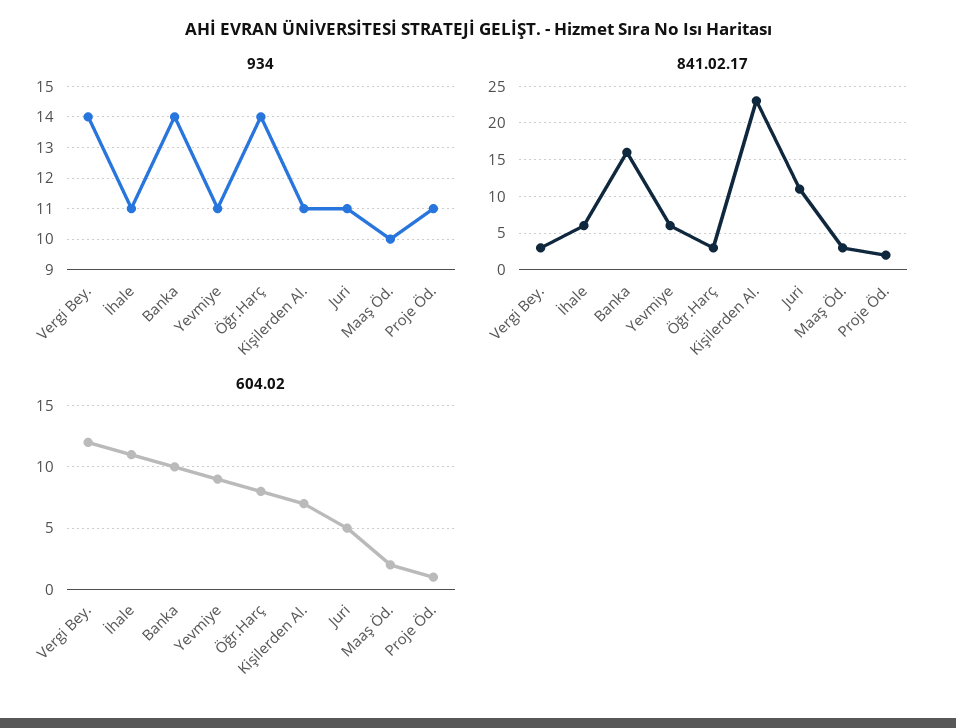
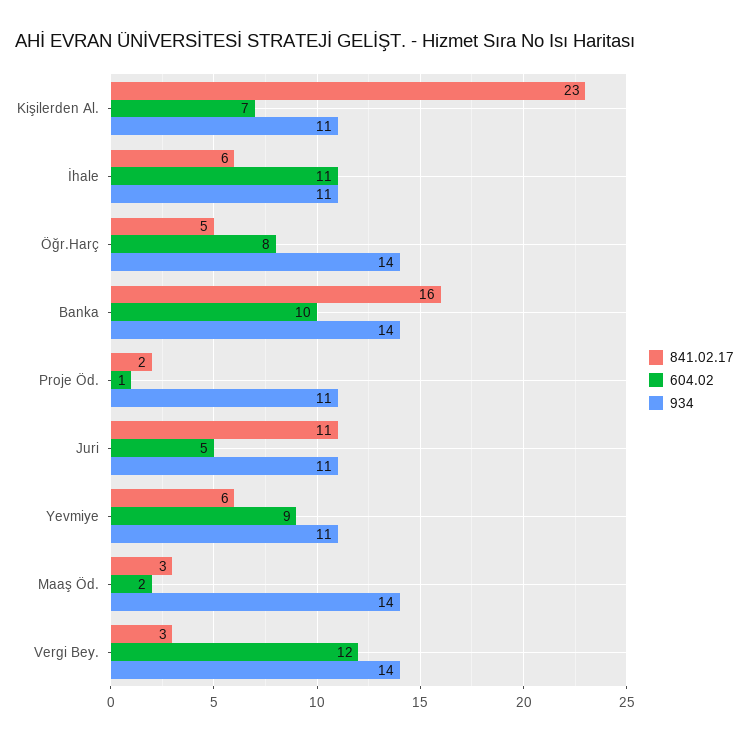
  {
    "934": {
      "Vergi Bey.": 14,
      "İhale": 11,
      "Banka": 14,
      "Yevmiye": 11,
      "Öğr.Harç": 14,
      "Kişilerden Al.": 11,
      "Juri": 11,
-     "Maaş Öd.": 10,
+     "Maaş Öd.": 14,
      "Proje Öd.": 11
    },
    "841.02.17": {
      "Vergi Bey.": 3,
      "İhale": 6,
      "Banka": 16,
      "Yevmiye": 6,
-     "Öğr.Harç": 3,
+     "Öğr.Harç": 5,
      "Kişilerden Al.": 23,
      "Juri": 11,
      "Maaş Öd.": 3,
      "Proje Öd.": 2
    },
    "604.02": {
      "Vergi Bey.": 12,
      "İhale": 11,
      "Banka": 10,
      "Yevmiye": 9,
      "Öğr.Harç": 8,
      "Kişilerden Al.": 7,
      "Juri": 5,
      "Maaş Öd.": 2,
      "Proje Öd.": 1
    }
  }

